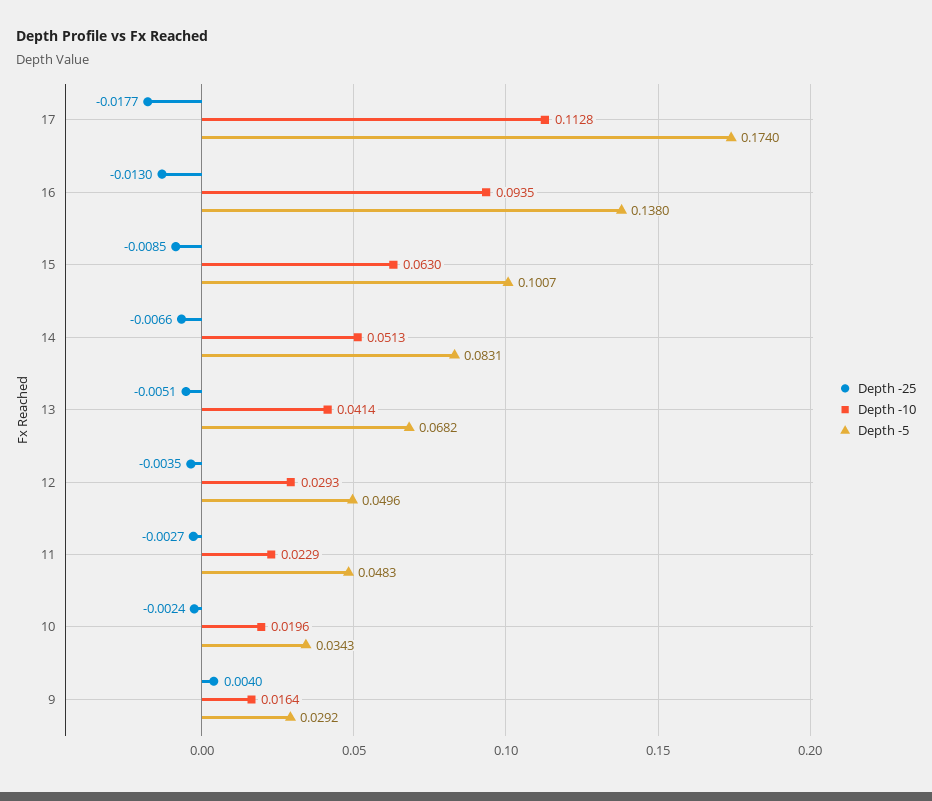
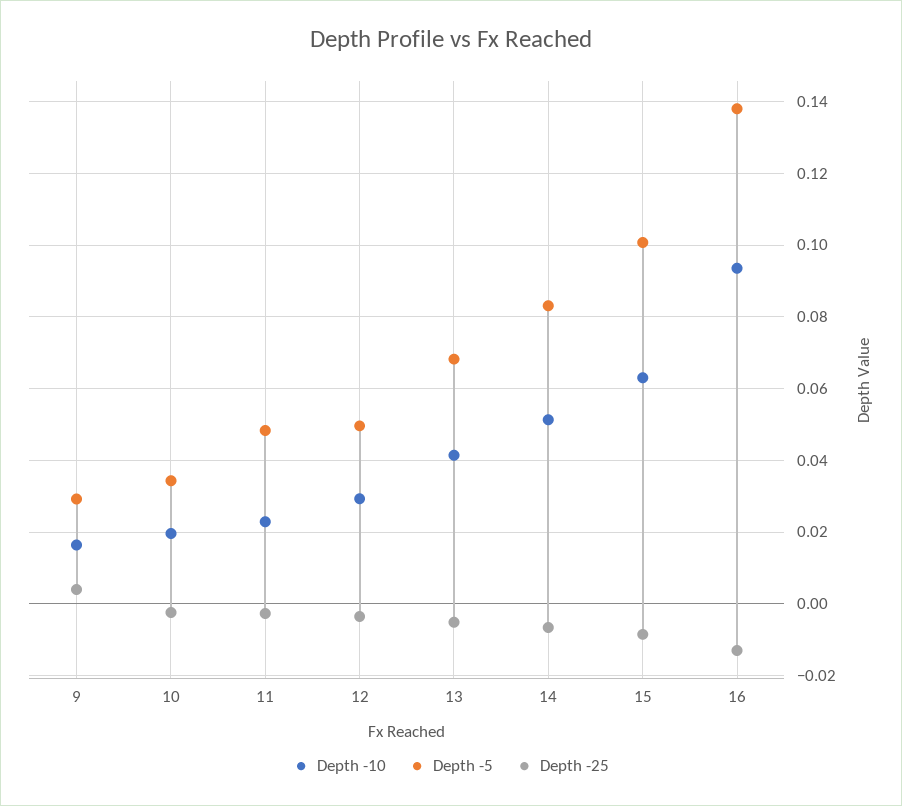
  {
    "Depth -25": {
-     "17": -0.0177,
      "16": -0.013,
      "15": -0.0085,
      "14": -0.0066,
      "13": -0.0051,
      "12": -0.0035,
      "11": -0.0027,
      "10": -0.0024,
      "9": 0.004
    },
    "Depth -10": {
-     "17": 0.1128,
      "16": 0.0935,
      "15": 0.063,
      "14": 0.0513,
      "13": 0.0414,
      "12": 0.0293,
      "11": 0.0229,
      "10": 0.0196,
      "9": 0.0164
    },
    "Depth -5": {
-     "17": 0.174,
      "16": 0.138,
      "15": 0.1007,
      "14": 0.0831,
      "13": 0.0682,
      "12": 0.0496,
      "11": 0.0483,
      "10": 0.0343,
      "9": 0.0292
    }
  }

